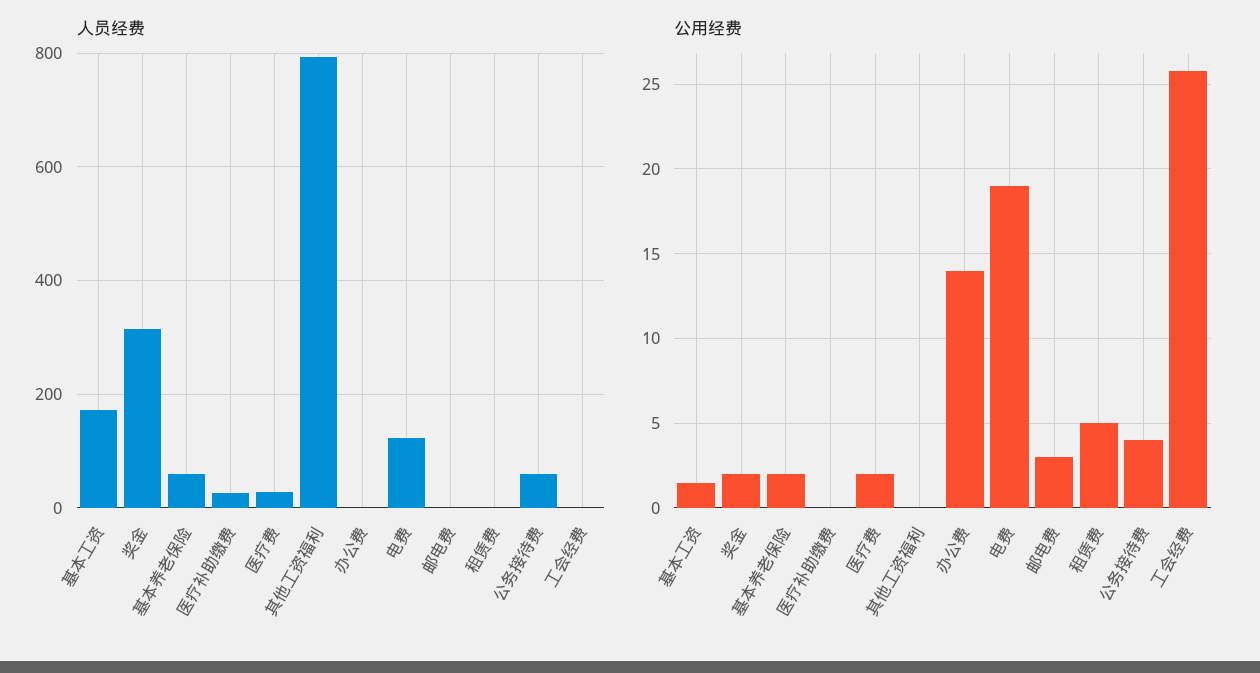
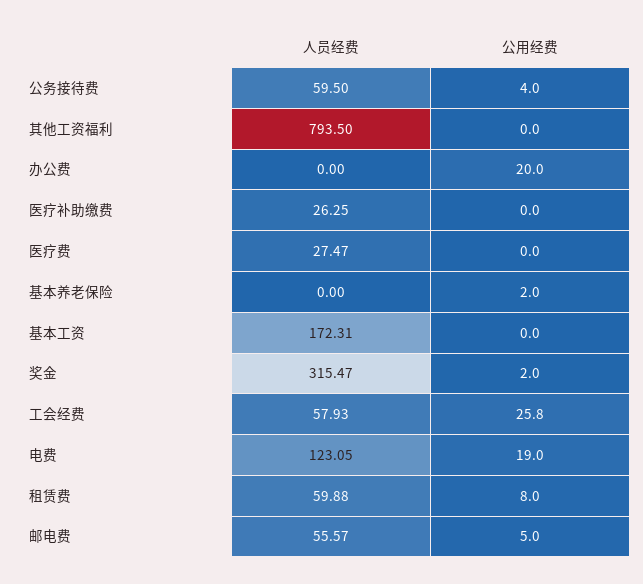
  {
    "人员经费": {
      "基本工资": 172.31,
      "奖金": 315.47,
-     "基本养老保险": 60,
+     "基本养老保险": 0,
      "医疗补助缴费": 26.25,
      "医疗费": 27.47,
      "其他工资福利": 793.5,
      "办公费": 0,
      "电费": 123.05,
-     "邮电费": 0,
+     "邮电费": 55.57,
-     "租赁费": 0,
+     "租赁费": 59.88,
      "公务接待费": 59.5,
-     "工会经费": 0
+     "工会经费": 57.93
    },
    "公用经费": {
-     "基本工资": 1.5,
+     "基本工资": 0,
      "奖金": 2,
      "基本养老保险": 2,
      "医疗补助缴费": 0,
-     "医疗费": 2,
+     "医疗费": 0,
      "其他工资福利": 0,
-     "办公费": 14,
+     "办公费": 20,
      "电费": 19,
-     "邮电费": 3,
+     "邮电费": 5,
-     "租赁费": 5,
+     "租赁费": 8,
      "公务接待费": 4,
      "工会经费": 25.8
    }
  }

